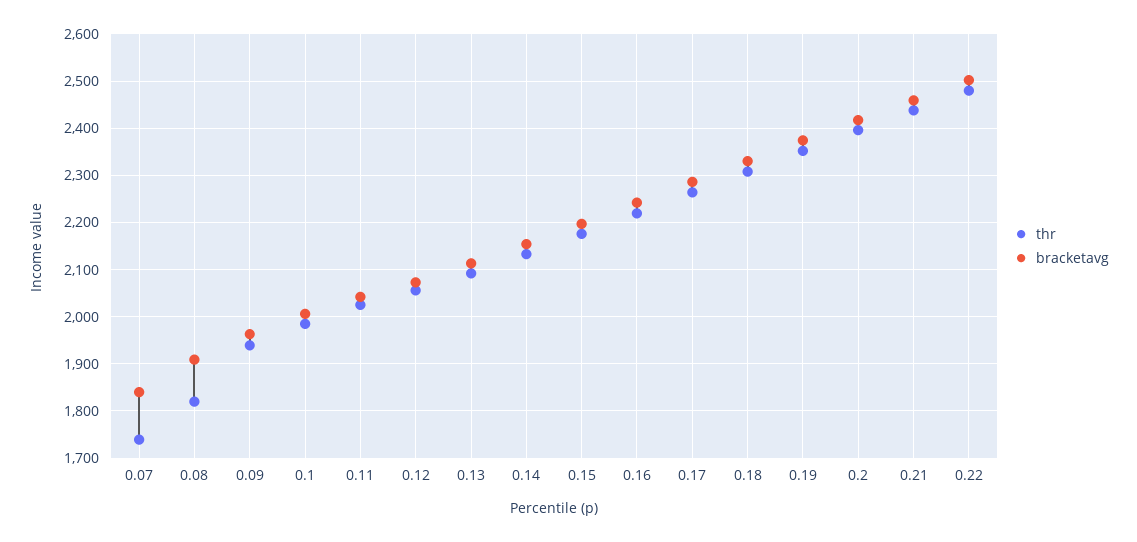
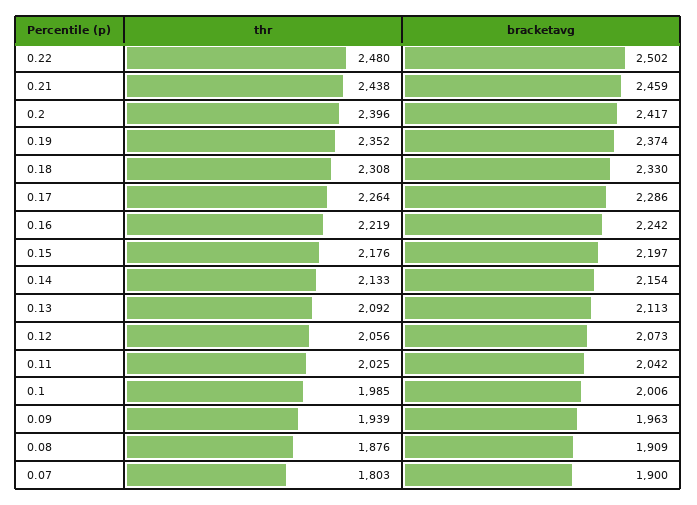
  {
    "thr": {
-     "0.07": 1740,
+     "0.07": 1803,
-     "0.08": 1820,
+     "0.08": 1876,
      "0.09": 1939,
      "0.1": 1985,
      "0.11": 2025,
      "0.12": 2056,
      "0.13": 2092,
      "0.14": 2133,
      "0.15": 2176,
      "0.16": 2219,
      "0.17": 2264,
      "0.18": 2308,
      "0.19": 2352,
      "0.2": 2396,
      "0.21": 2438,
      "0.22": 2480
    },
    "bracketavg": {
-     "0.07": 1840,
+     "0.07": 1900,
      "0.08": 1909,
      "0.09": 1963,
      "0.1": 2006,
      "0.11": 2042,
      "0.12": 2073,
      "0.13": 2113,
      "0.14": 2154,
      "0.15": 2197,
      "0.16": 2242,
      "0.17": 2286,
      "0.18": 2330,
      "0.19": 2374,
      "0.2": 2417,
      "0.21": 2459,
      "0.22": 2502
    }
  }

